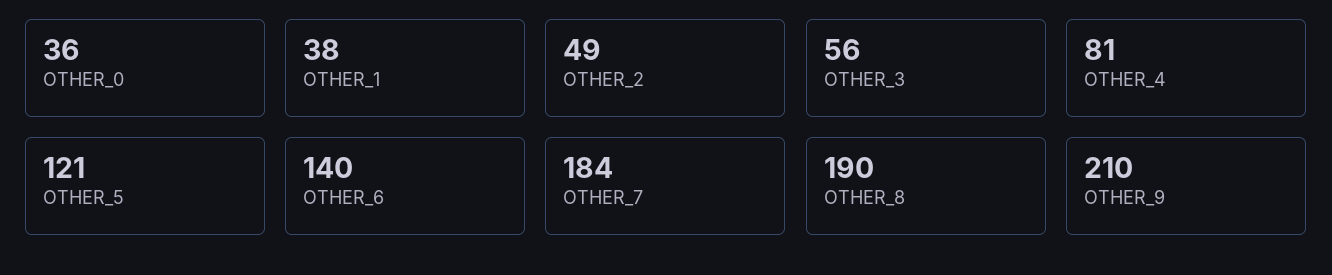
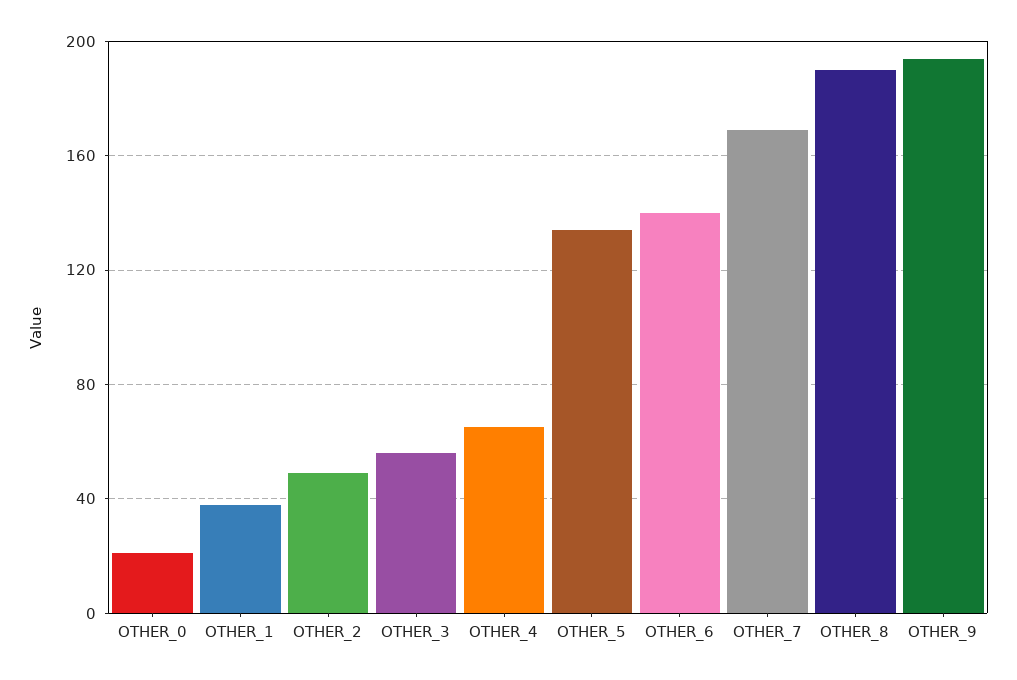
  {
-   "OTHER_0": 36,
+   "OTHER_0": 20,
    "OTHER_1": 38,
    "OTHER_2": 49,
    "OTHER_3": 56,
-   "OTHER_4": 81,
+   "OTHER_4": 65,
-   "OTHER_5": 121,
+   "OTHER_5": 135,
    "OTHER_6": 140,
-   "OTHER_7": 184,
+   "OTHER_7": 170,
    "OTHER_8": 190,
-   "OTHER_9": 210
+   "OTHER_9": 195
  }

